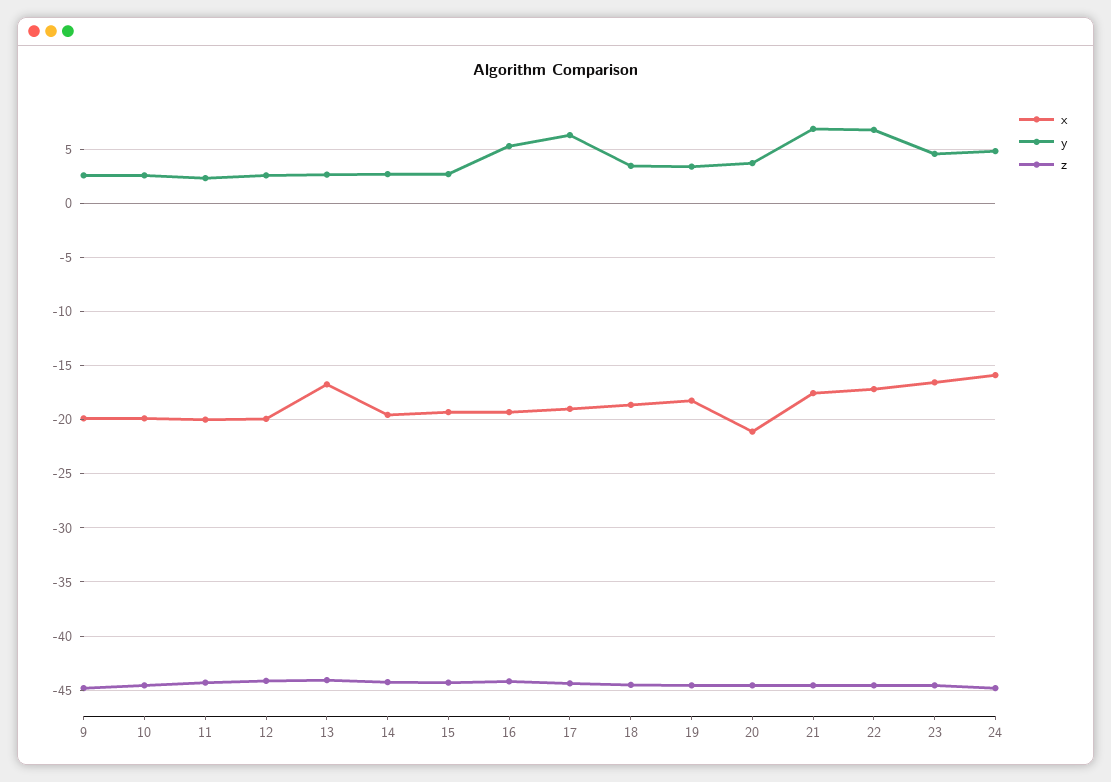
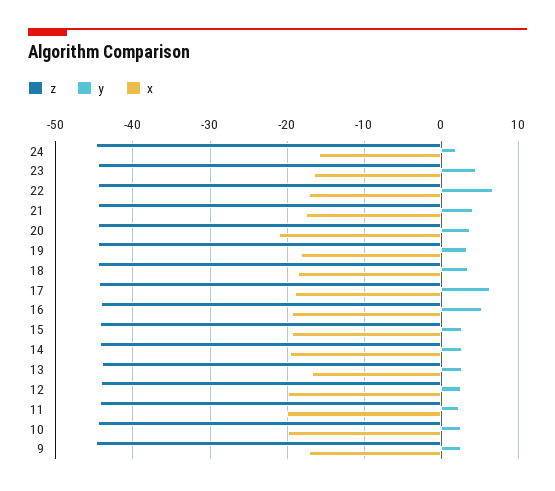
  {
    "x": {
-     "9": -20,
+     "9": -17,
      "10": -20,
      "11": -20,
      "12": -20,
      "13": -17,
      "14": -20,
      "15": -19,
      "16": -19,
      "17": -19,
      "18": -19,
      "19": -18,
      "20": -21,
      "21": -18,
      "22": -17,
      "23": -17,
      "24": -16
    },
    "y": {
      "9": 3,
      "10": 3,
      "11": 2,
      "12": 3,
      "13": 3,
      "14": 3,
      "15": 3,
      "16": 5,
      "17": 6,
      "18": 3,
      "19": 3,
      "20": 4,
-     "21": 7,
+     "21": 4,
      "22": 7,
      "23": 5,
-     "24": 5
+     "24": 2
    },
    "z": {
      "9": -45,
      "10": -45,
      "11": -44,
      "12": -44,
      "13": -44,
      "14": -44,
      "15": -44,
      "16": -44,
      "17": -44,
      "18": -45,
      "19": -45,
      "20": -45,
      "21": -45,
      "22": -45,
      "23": -45,
      "24": -45
    }
  }

